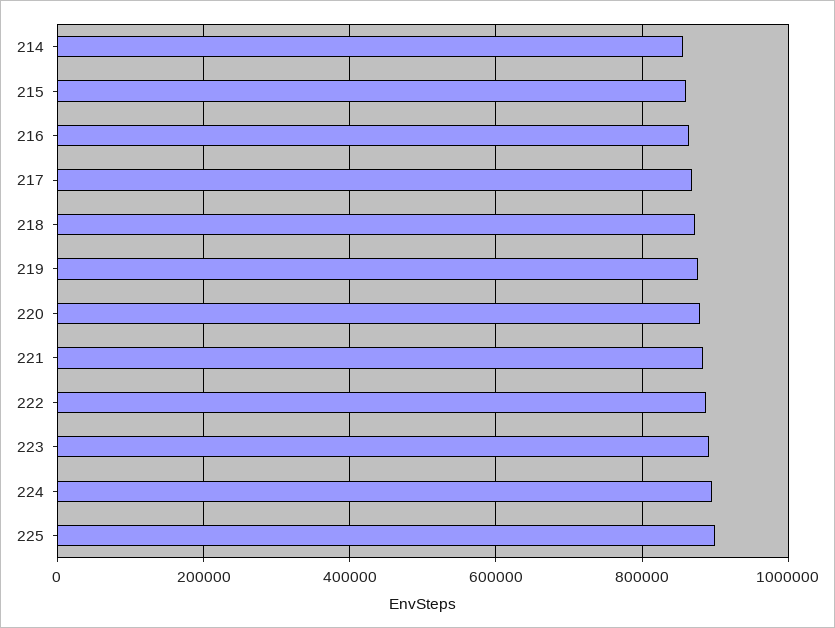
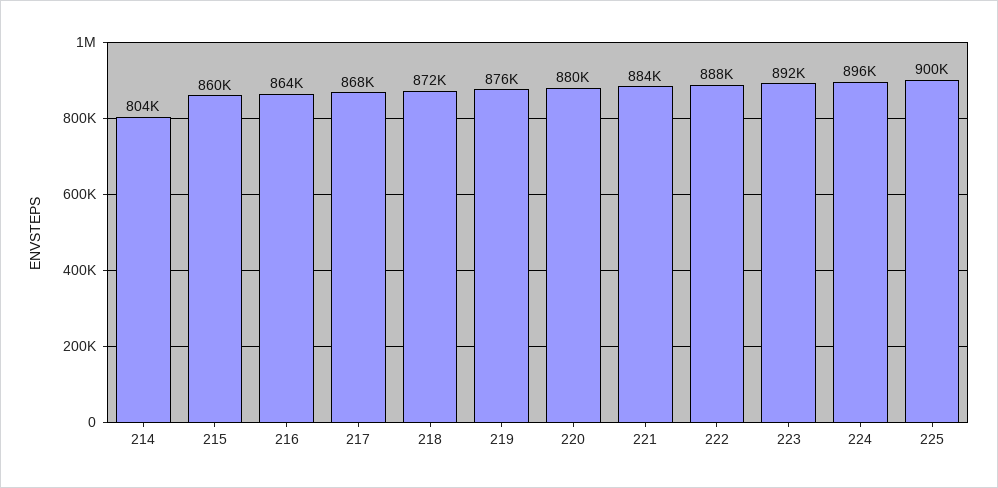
  {
-   "214": 860000,
+   "214": 804000,
    "215": 860000,
    "216": 864000,
    "217": 868000,
    "218": 872000,
    "219": 876000,
    "220": 880000,
    "221": 884000,
    "222": 888000,
    "223": 892000,
    "224": 896000,
    "225": 900000
  }

